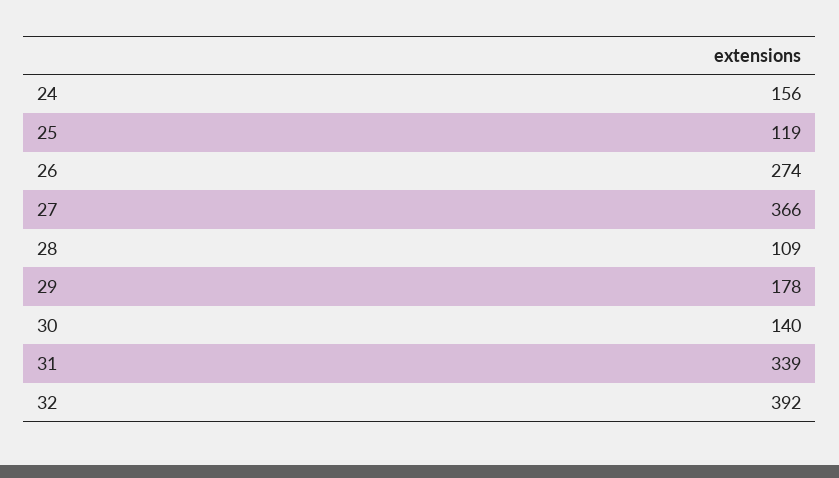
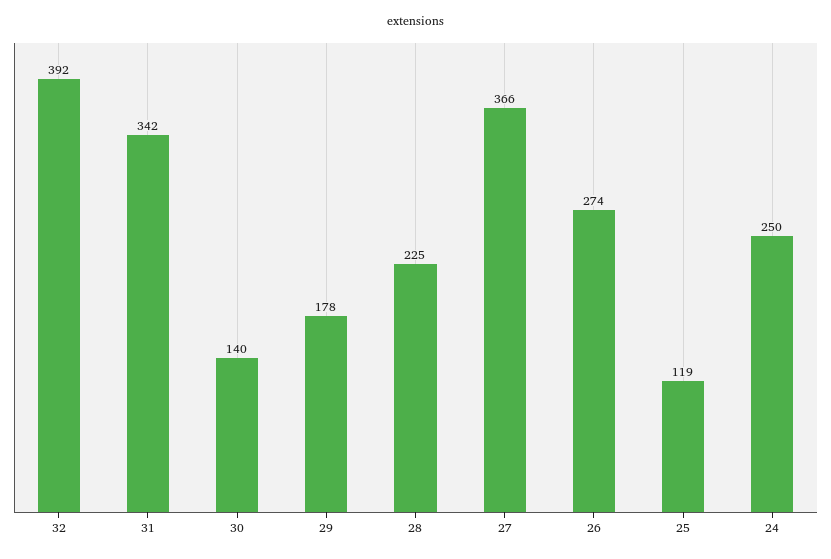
  {
-   "24": 156,
+   "24": 250,
    "25": 119,
    "26": 274,
    "27": 366,
-   "28": 109,
+   "28": 225,
    "29": 178,
    "30": 140,
-   "31": 339,
+   "31": 342,
    "32": 392
  }

